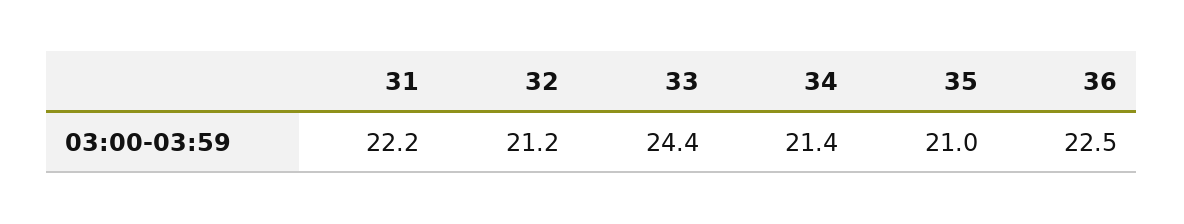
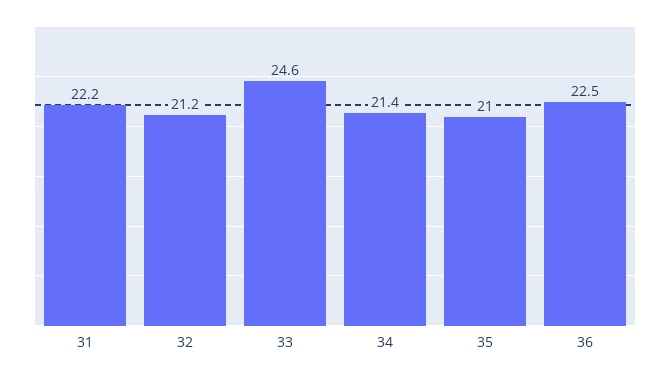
  {
    "31": 22.2,
    "32": 21.2,
-   "33": 24.4,
+   "33": 24.6,
    "34": 21.4,
    "35": 21,
    "36": 22.5
  }

